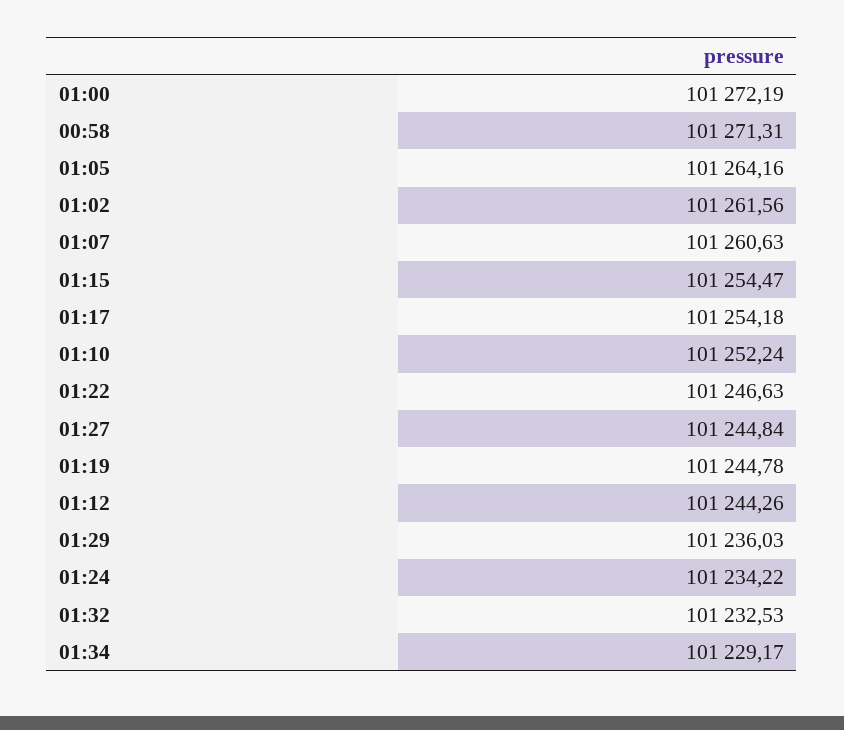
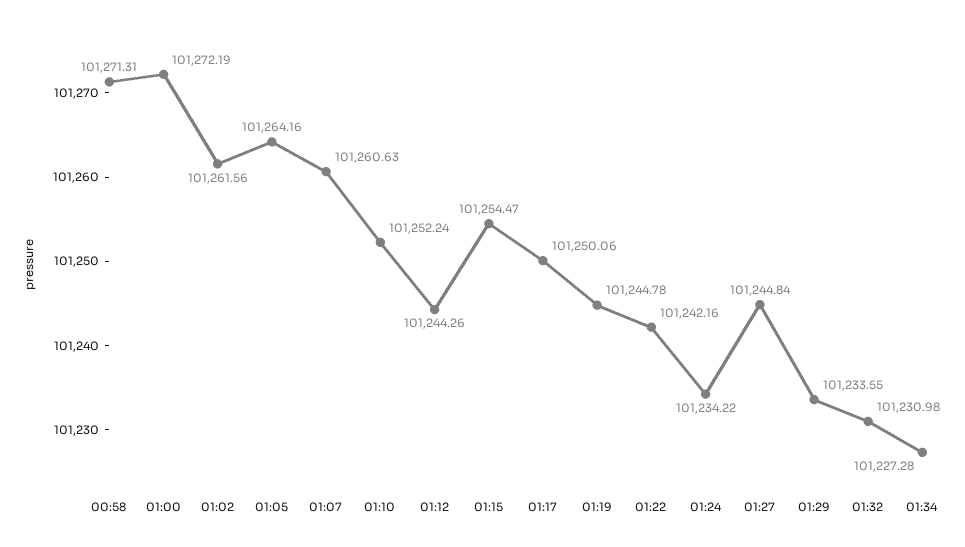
  {
    "01:00": 101272.19,
    "00:58": 101271.31,
    "01:05": 101264.16,
    "01:02": 101261.56,
    "01:07": 101260.63,
    "01:15": 101254.47,
-   "01:17": 101254.18,
+   "01:17": 101250.06,
    "01:10": 101252.24,
-   "01:22": 101246.63,
+   "01:22": 101242.16,
    "01:27": 101244.84,
    "01:19": 101244.78,
    "01:12": 101244.26,
-   "01:29": 101236.03,
+   "01:29": 101233.55,
    "01:24": 101234.22,
-   "01:32": 101232.53,
+   "01:32": 101230.98,
-   "01:34": 101229.17
+   "01:34": 101227.28
  }

